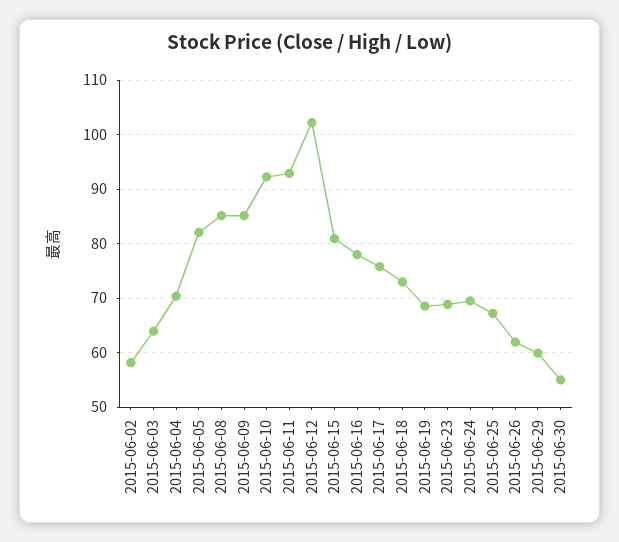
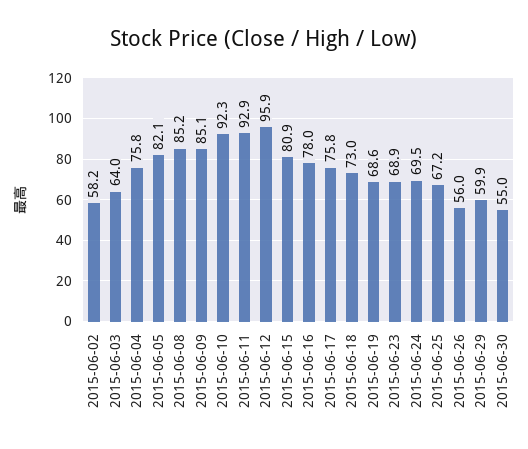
  {
    "2015-06-02": 58.2,
    "2015-06-03": 64,
-   "2015-06-04": 70,
+   "2015-06-04": 75.8,
    "2015-06-05": 82.1,
    "2015-06-08": 85.2,
    "2015-06-09": 85.1,
    "2015-06-10": 92.3,
    "2015-06-11": 92.9,
-   "2015-06-12": 102,
+   "2015-06-12": 95.9,
    "2015-06-15": 80.9,
    "2015-06-16": 78,
    "2015-06-17": 75.8,
    "2015-06-18": 73,
    "2015-06-19": 68.6,
    "2015-06-23": 68.9,
    "2015-06-24": 69.5,
    "2015-06-25": 67.2,
-   "2015-06-26": 62,
+   "2015-06-26": 56,
    "2015-06-29": 59.9,
    "2015-06-30": 55
  }

